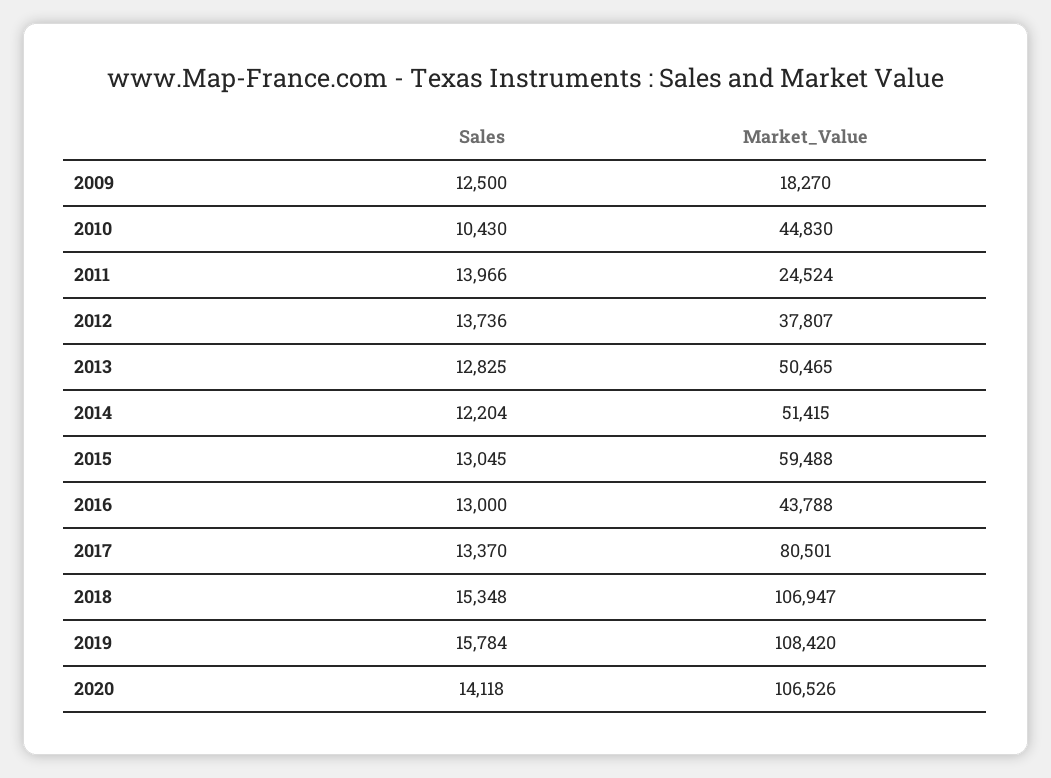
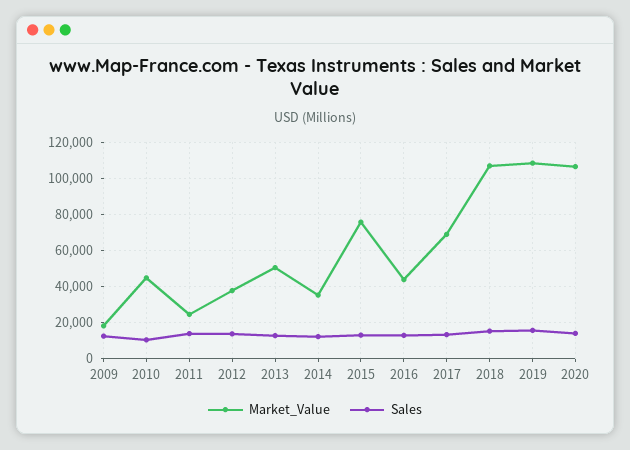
  {
    "Sales": {
      "2009": 12500,
      "2010": 10430,
      "2011": 13966,
      "2012": 13736,
      "2013": 12825,
      "2014": 12204,
      "2015": 13045,
      "2016": 13000,
      "2017": 13370,
      "2018": 15348,
      "2019": 15784,
      "2020": 14118
    },
    "Market_Value": {
      "2009": 18270,
      "2010": 44830,
      "2011": 24524,
      "2012": 37807,
      "2013": 50465,
-     "2014": 51415,
+     "2014": 35000,
-     "2015": 59488,
+     "2015": 75000,
      "2016": 43788,
-     "2017": 80501,
+     "2017": 70000,
      "2018": 106947,
      "2019": 108420,
      "2020": 106526
    }
  }

